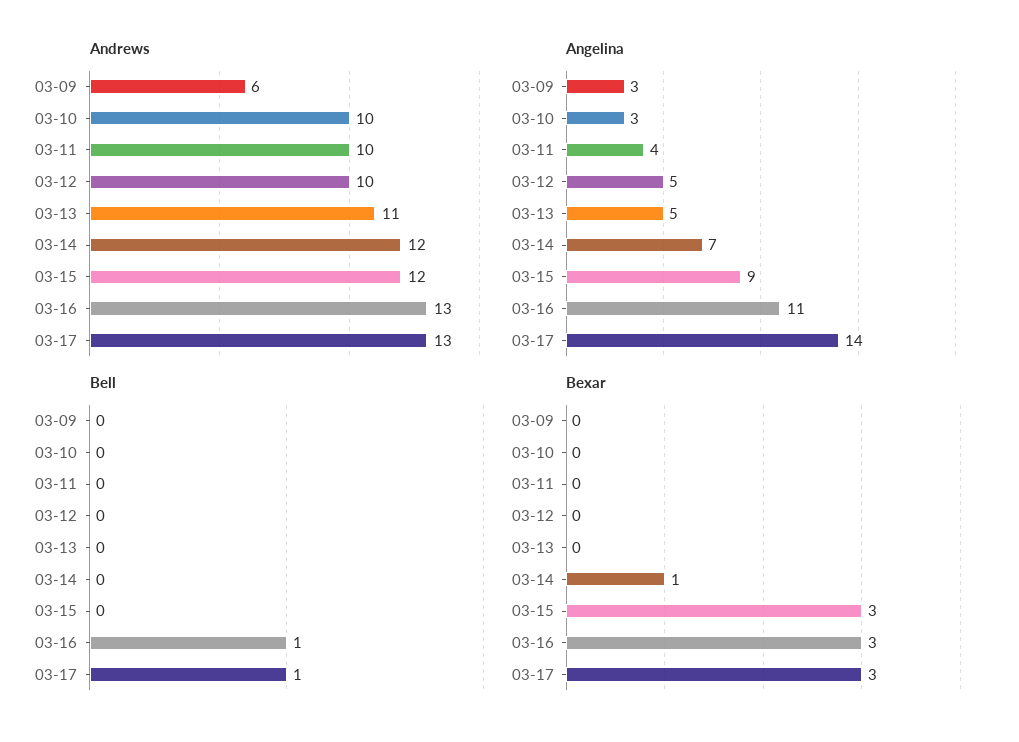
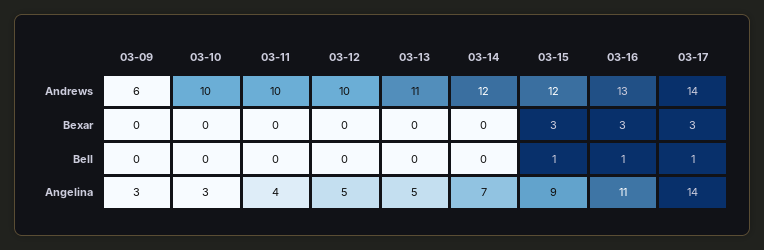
  {
    "Andrews": {
      "03-09": 6,
      "03-10": 10,
      "03-11": 10,
      "03-12": 10,
      "03-13": 11,
      "03-14": 12,
      "03-15": 12,
      "03-16": 13,
-     "03-17": 13
+     "03-17": 14
    },
    "Angelina": {
      "03-09": 3,
      "03-10": 3,
      "03-11": 4,
      "03-12": 5,
      "03-13": 5,
      "03-14": 7,
      "03-15": 9,
      "03-16": 11,
      "03-17": 14
    },
    "Bell": {
      "03-09": 0,
      "03-10": 0,
      "03-11": 0,
      "03-12": 0,
      "03-13": 0,
      "03-14": 0,
-     "03-15": 0,
+     "03-15": 1,
      "03-16": 1,
      "03-17": 1
    },
    "Bexar": {
      "03-09": 0,
      "03-10": 0,
      "03-11": 0,
      "03-12": 0,
      "03-13": 0,
-     "03-14": 1,
+     "03-14": 0,
      "03-15": 3,
      "03-16": 3,
      "03-17": 3
    }
  }

